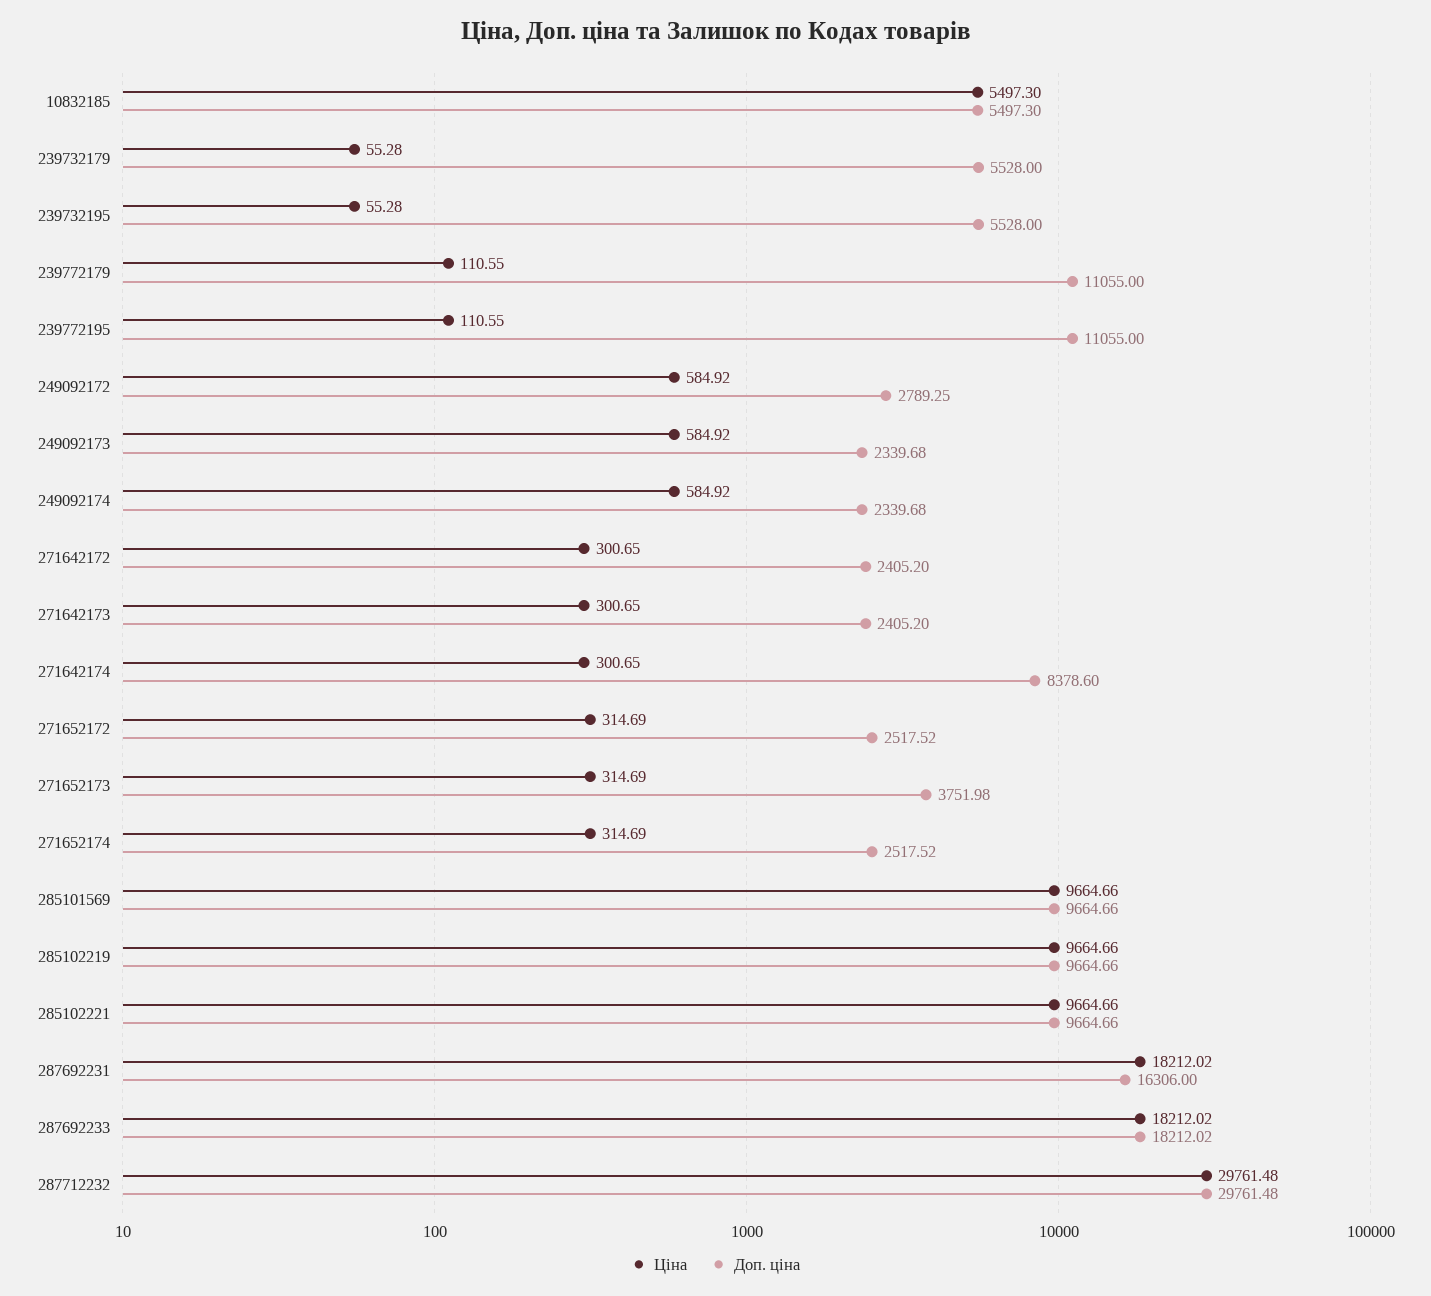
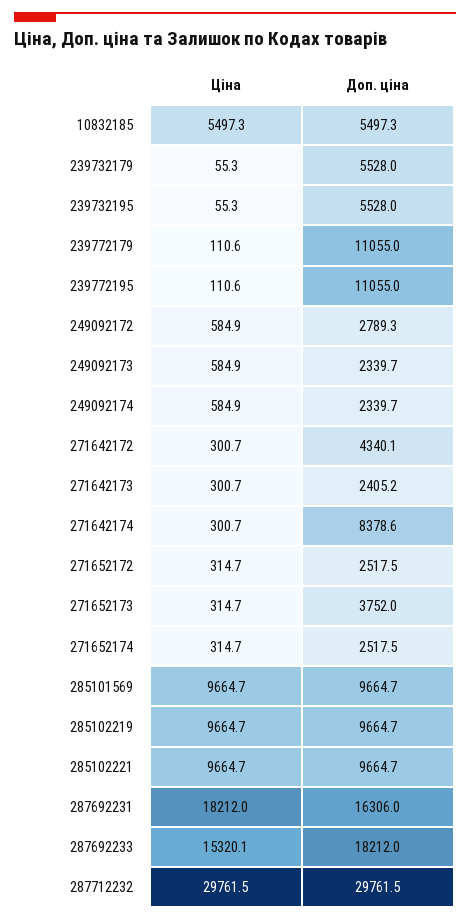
  {
    "Ціна": {
      "10832185": 5497.3,
      "239732179": 55.28,
      "239732195": 55.28,
      "239772179": 110.55,
      "239772195": 110.55,
      "249092172": 584.92,
      "249092173": 584.92,
      "249092174": 584.92,
      "271642172": 300.65,
      "271642173": 300.65,
      "271642174": 300.65,
      "271652172": 314.69,
      "271652173": 314.69,
      "271652174": 314.69,
      "285101569": 9664.66,
      "285102219": 9664.66,
      "285102221": 9664.66,
      "287692231": 18212.02,
-     "287692233": 18212.02,
+     "287692233": 15320.1,
      "287712232": 29761.48
    },
    "Доп. ціна": {
      "10832185": 5497.3,
      "239732179": 5528,
      "239732195": 5528,
      "239772179": 11055,
      "239772195": 11055,
      "249092172": 2789.25,
      "249092173": 2339.68,
      "249092174": 2339.68,
-     "271642172": 2405.2,
+     "271642172": 4340.1,
      "271642173": 2405.2,
      "271642174": 8378.6,
      "271652172": 2517.52,
      "271652173": 3751.98,
      "271652174": 2517.52,
      "285101569": 9664.66,
      "285102219": 9664.66,
      "285102221": 9664.66,
      "287692231": 16306,
      "287692233": 18212.02,
      "287712232": 29761.48
    }
  }

